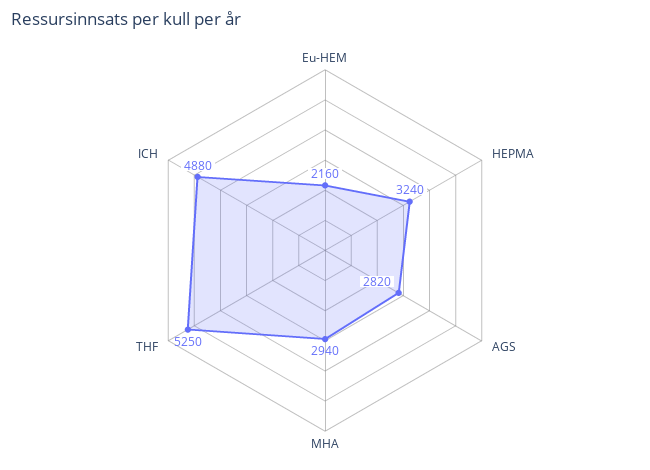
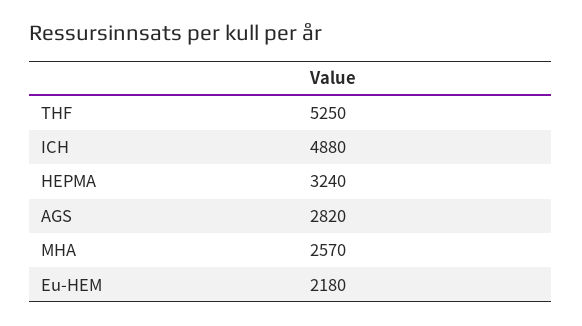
  {
-   "Eu-HEM": 2160,
+   "Eu-HEM": 2180,
    "HEPMA": 3240,
    "AGS": 2820,
-   "MHA": 2940,
+   "MHA": 2570,
    "THF": 5250,
    "ICH": 4880
  }

